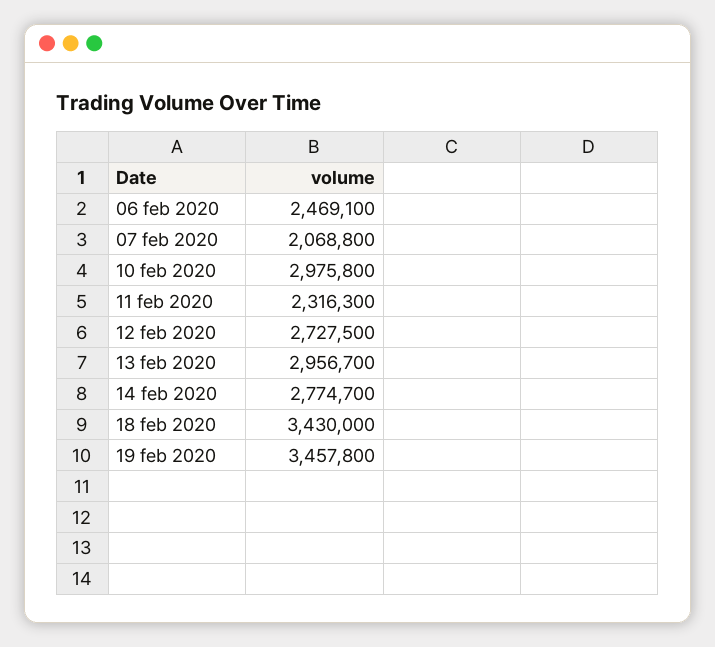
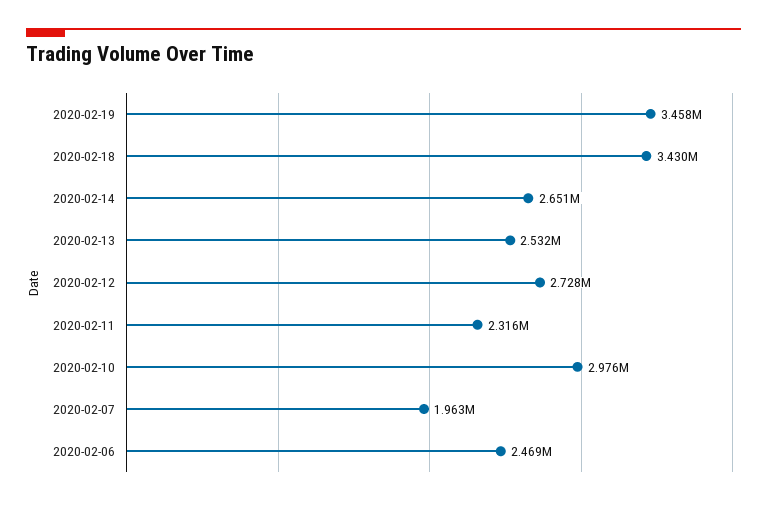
  {
    "06 feb 2020": 2469100,
-   "07 feb 2020": 2068800,
+   "07 feb 2020": 1963000,
    "10 feb 2020": 2975800,
    "11 feb 2020": 2316300,
    "12 feb 2020": 2727500,
-   "13 feb 2020": 2956700,
+   "13 feb 2020": 2532000,
-   "14 feb 2020": 2774700,
+   "14 feb 2020": 2651000,
    "18 feb 2020": 3430000,
    "19 feb 2020": 3457800
  }

